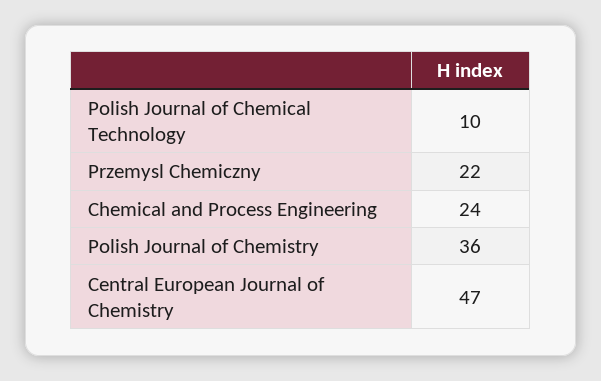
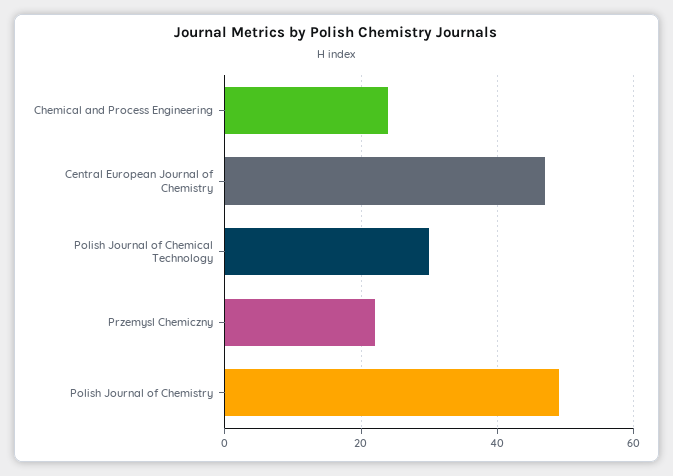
  {
-   "Polish Journal of Chemical Technology": 10,
+   "Polish Journal of Chemical Technology": 30,
    "Przemysl Chemiczny": 22,
    "Chemical and Process Engineering": 24,
-   "Polish Journal of Chemistry": 36,
+   "Polish Journal of Chemistry": 50,
    "Central European Journal of Chemistry": 47
  }

